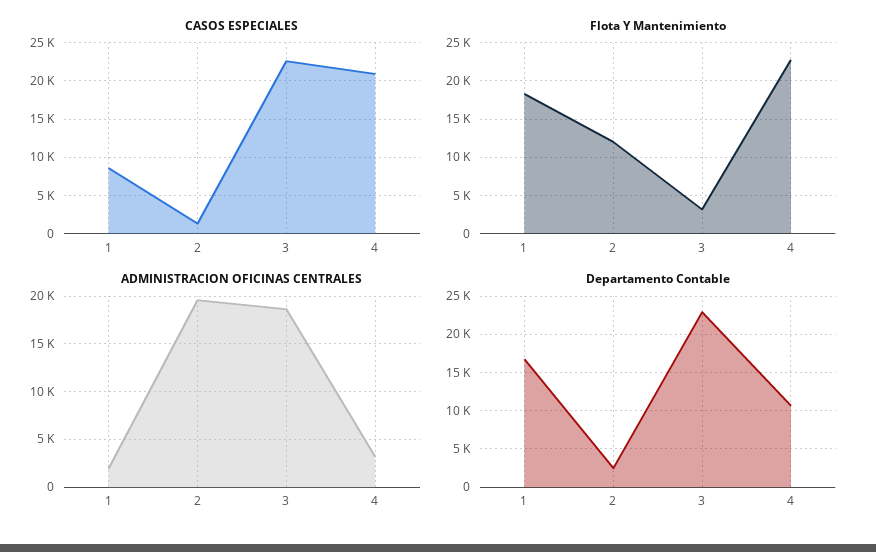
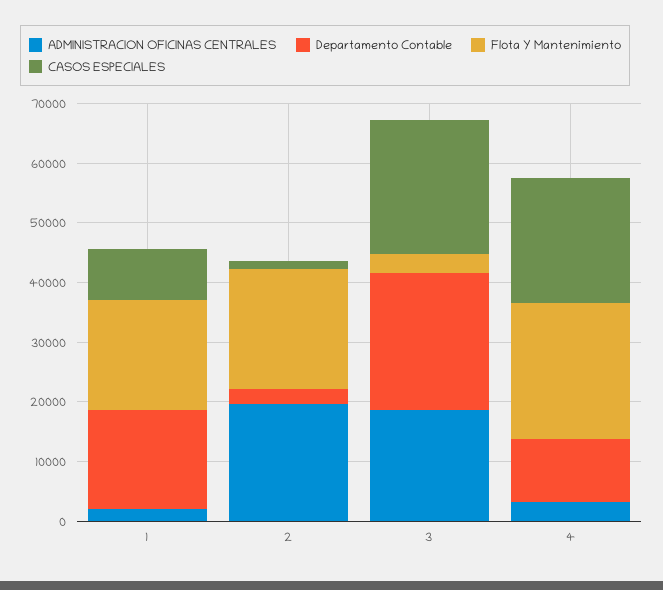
  {
    "CASOS ESPECIALES": {
      "1": 9000,
      "2": 1000,
      "3": 23000,
      "4": 21000
    },
    "Flota Y Mantenimiento": {
      "1": 18000,
-     "2": 12000,
+     "2": 20000,
      "3": 3000,
      "4": 23000
    },
    "ADMINISTRACION OFICINAS CENTRALES": {
      "1": 2000,
      "2": 20000,
      "3": 19000,
      "4": 3000
    },
    "Departamento Contable": {
      "1": 17000,
      "2": 2000,
      "3": 23000,
      "4": 11000
    }
  }

